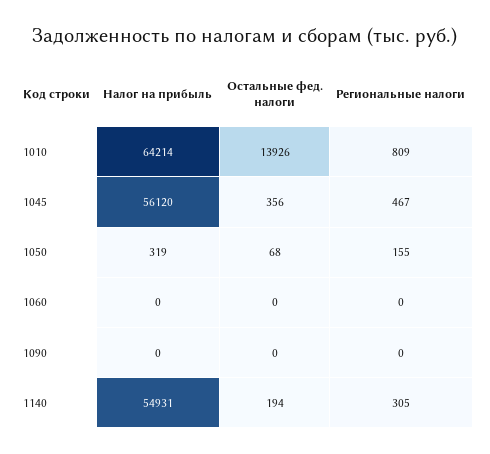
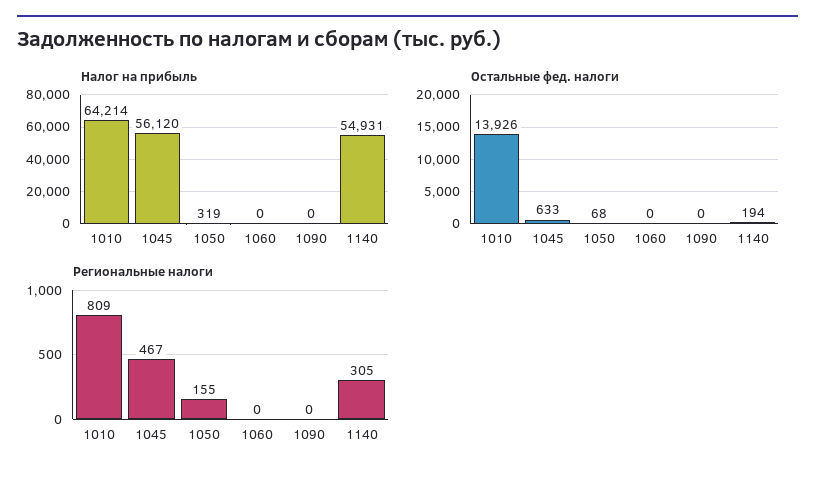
  {
    "Налог на прибыль": {
      "1010": 64214,
      "1045": 56120,
      "1050": 319,
      "1060": 0,
      "1090": 0,
      "1140": 54931
    },
    "Остальные фед. налоги": {
      "1010": 13926,
-     "1045": 356,
+     "1045": 633,
      "1050": 68,
      "1060": 0,
      "1090": 0,
      "1140": 194
    },
    "Региональные налоги": {
      "1010": 809,
      "1045": 467,
      "1050": 155,
      "1060": 0,
      "1090": 0,
      "1140": 305
    }
  }

